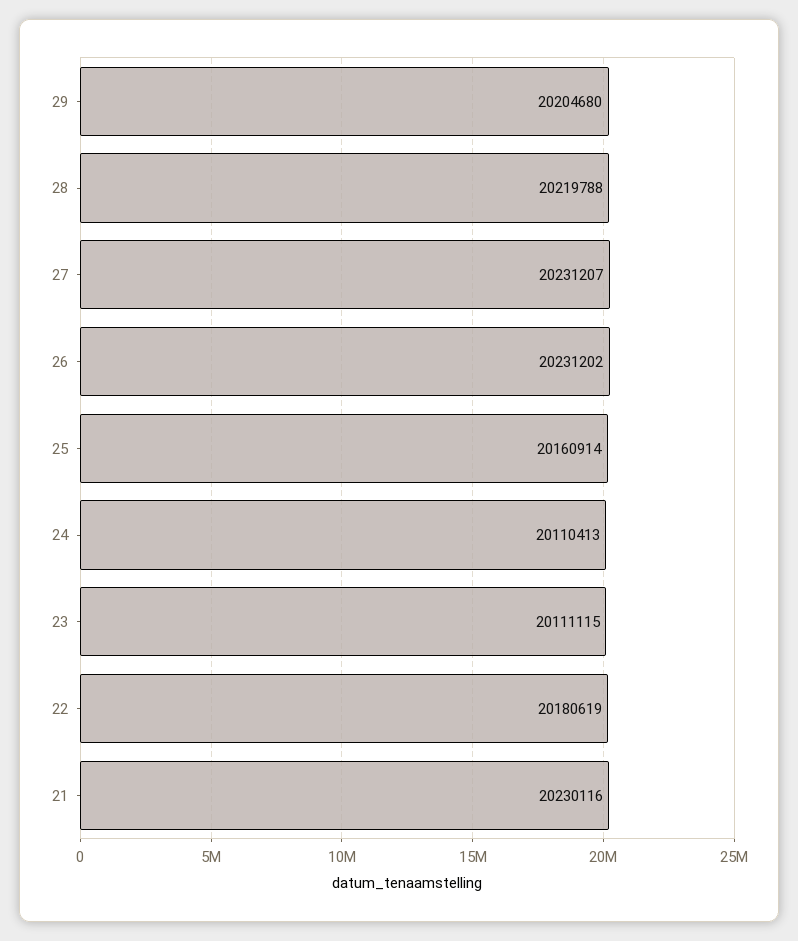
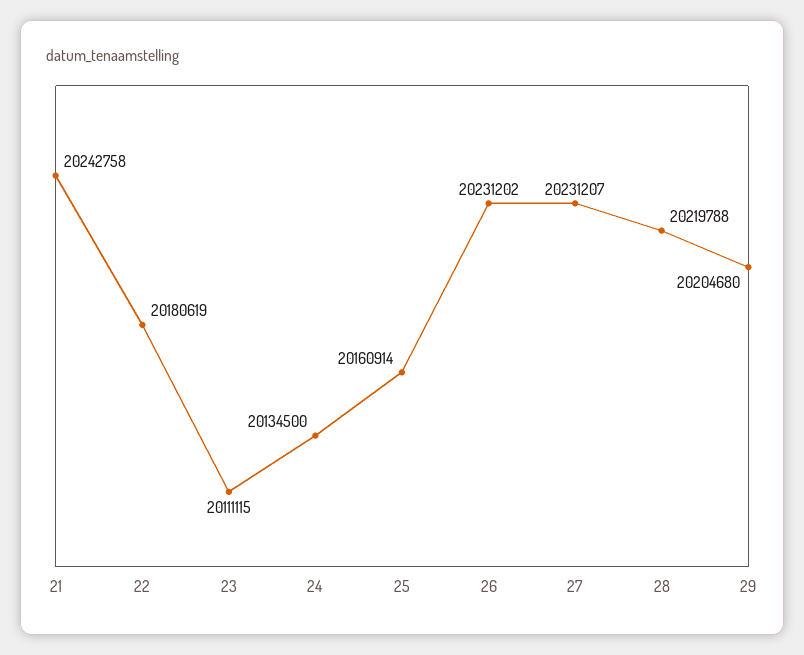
  {
    "29": 20204680,
    "28": 20219788,
    "27": 20231207,
    "26": 20231202,
    "25": 20160914,
-   "24": 20110413,
+   "24": 20134500,
    "23": 20111115,
    "22": 20180619,
-   "21": 20230116
+   "21": 20242758
  }

